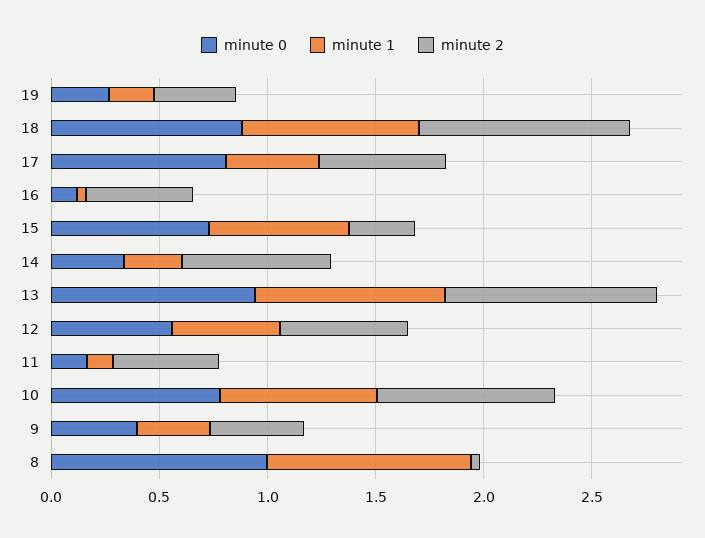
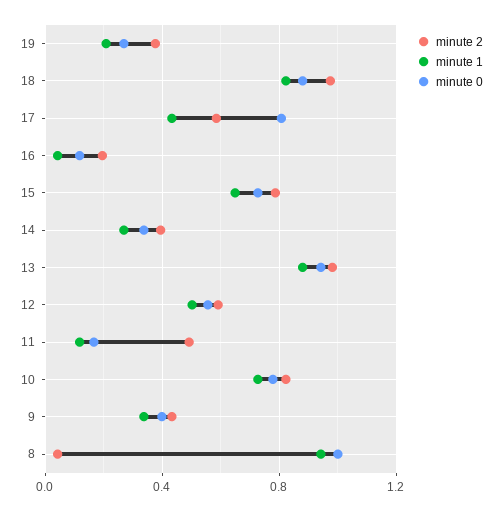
  {
    "minute 0": {
      "19": 0.25,
      "18": 0.9,
      "17": 0.8,
      "16": 0.1,
      "15": 0.75,
      "14": 0.35,
      "13": 0.95,
      "12": 0.55,
      "11": 0.15,
      "10": 0.8,
      "9": 0.4,
      "8": 1
    },
    "minute 1": {
      "19": 0.2,
      "18": 0.8,
      "17": 0.45,
      "16": 0.05,
      "15": 0.65,
      "14": 0.25,
      "13": 0.9,
      "12": 0.5,
      "11": 0.1,
      "10": 0.75,
      "9": 0.35,
      "8": 0.95
    },
    "minute 2": {
      "19": 0.4,
      "18": 0.95,
      "17": 0.6,
-     "16": 0.5,
+     "16": 0.2,
-     "15": 0.3,
+     "15": 0.8,
-     "14": 0.7,
+     "14": 0.4,
      "13": 1,
      "12": 0.6,
      "11": 0.5,
      "10": 0.8,
      "9": 0.45,
      "8": 0.05
    }
  }

